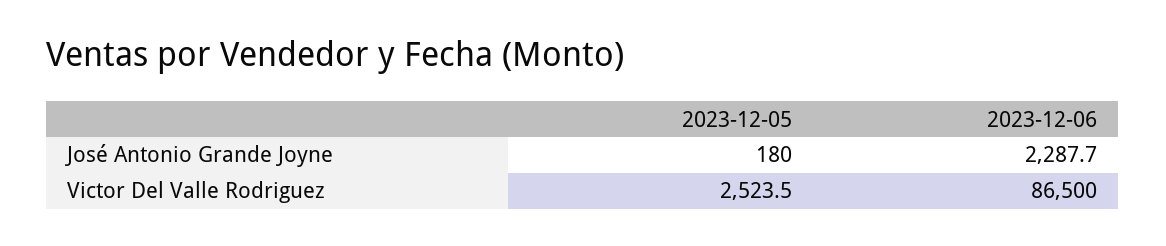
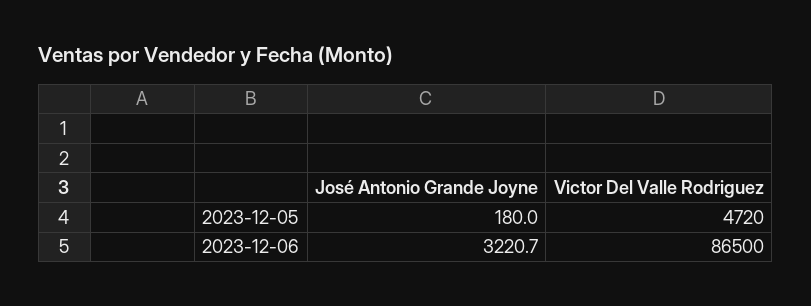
  {
    "2023-12-05": {
      "José Antonio Grande Joyne": 180,
-     "Victor Del Valle Rodriguez": 2523.5
+     "Victor Del Valle Rodriguez": 4720
    },
    "2023-12-06": {
-     "José Antonio Grande Joyne": 2287.7,
+     "José Antonio Grande Joyne": 3220.7,
      "Victor Del Valle Rodriguez": 86500
    }
  }

